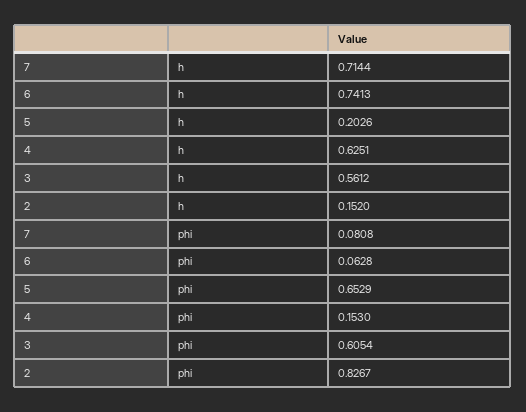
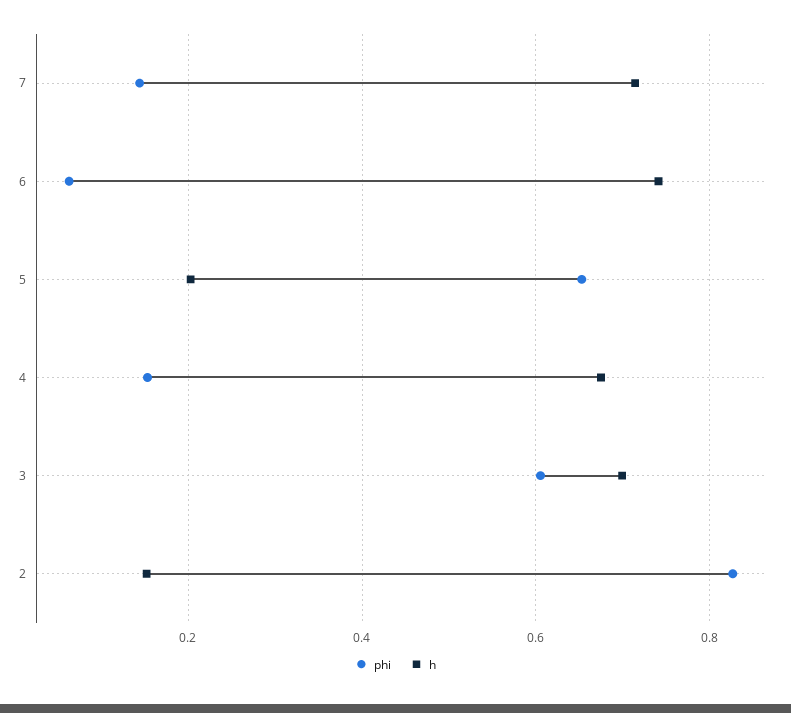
  {
    "h": {
      "7": 0.7144,
      "6": 0.7413,
      "5": 0.2026,
-     "4": 0.6251,
+     "4": 0.68,
-     "3": 0.5612,
+     "3": 0.7,
      "2": 0.152
    },
    "phi": {
-     "7": 0.0808,
+     "7": 0.14,
      "6": 0.0628,
      "5": 0.6529,
      "4": 0.153,
      "3": 0.6054,
      "2": 0.8267
    }
  }

